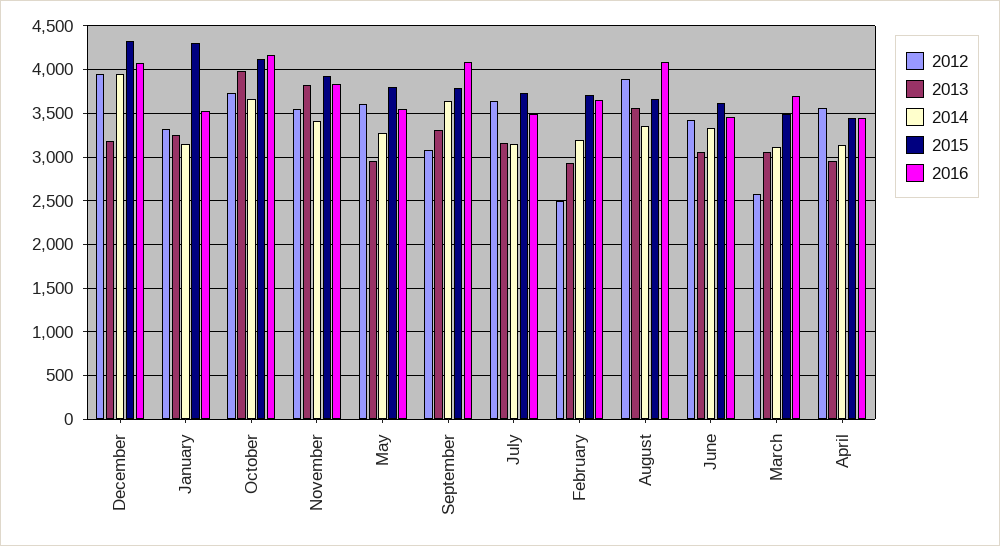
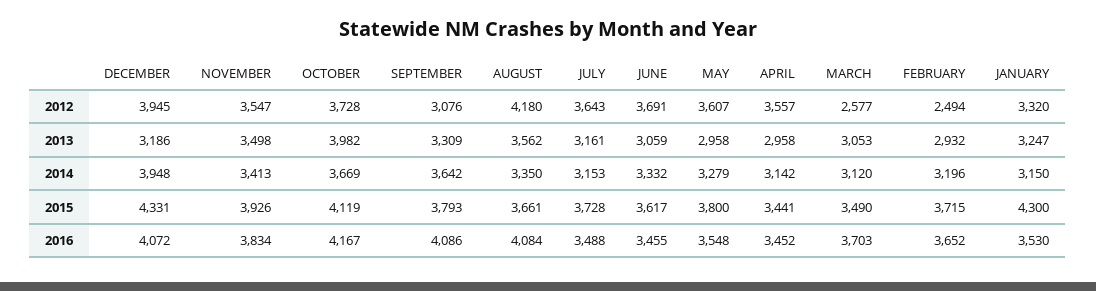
  {
    "2012": {
      "December": 3945,
      "January": 3320,
      "October": 3728,
      "November": 3547,
      "May": 3607,
      "September": 3076,
      "July": 3643,
      "February": 2494,
-     "August": 3900,
+     "August": 4180,
-     "June": 3400,
+     "June": 3691,
      "March": 2577,
      "April": 3557
    },
    "2013": {
      "December": 3186,
      "January": 3247,
      "October": 3982,
-     "November": 3800,
+     "November": 3498,
      "May": 2958,
      "September": 3309,
      "July": 3161,
      "February": 2932,
      "August": 3562,
      "June": 3059,
      "March": 3053,
      "April": 2958
    },
    "2014": {
      "December": 3948,
      "January": 3150,
      "October": 3669,
      "November": 3413,
      "May": 3279,
      "September": 3642,
      "July": 3153,
      "February": 3196,
      "August": 3350,
      "June": 3332,
      "March": 3120,
      "April": 3142
    },
    "2015": {
      "December": 4331,
      "January": 4300,
      "October": 4119,
      "November": 3926,
      "May": 3800,
      "September": 3793,
      "July": 3728,
      "February": 3715,
      "August": 3661,
      "June": 3617,
      "March": 3490,
      "April": 3441
    },
    "2016": {
      "December": 4072,
      "January": 3530,
      "October": 4167,
      "November": 3834,
      "May": 3548,
      "September": 4086,
      "July": 3488,
      "February": 3652,
      "August": 4084,
      "June": 3455,
      "March": 3703,
      "April": 3452
    }
  }

